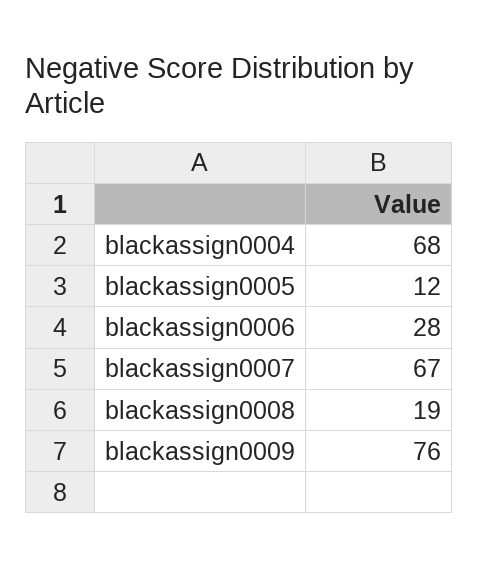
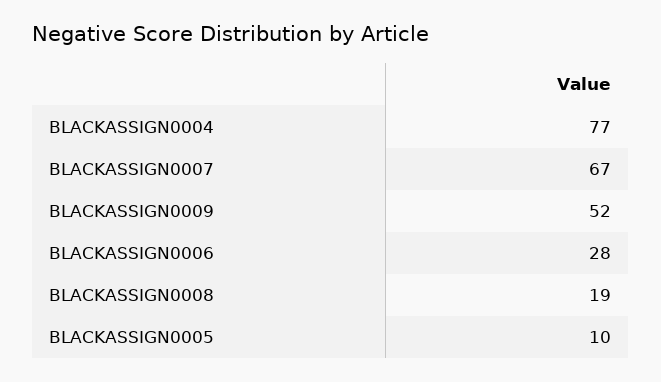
  {
-   "blackassign0004": 68,
+   "blackassign0004": 77,
-   "blackassign0005": 12,
+   "blackassign0005": 10,
    "blackassign0006": 28,
    "blackassign0007": 67,
    "blackassign0008": 19,
-   "blackassign0009": 76
+   "blackassign0009": 52
  }

